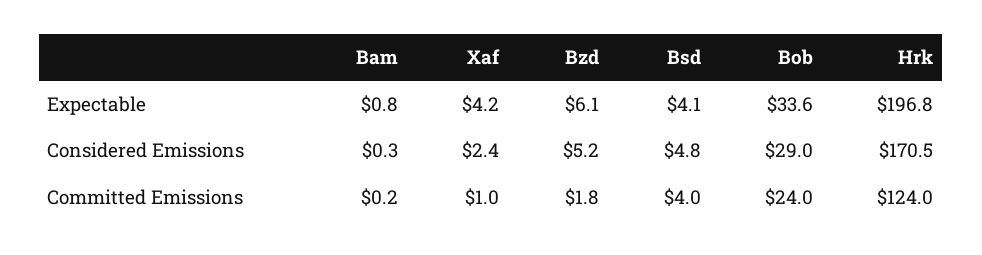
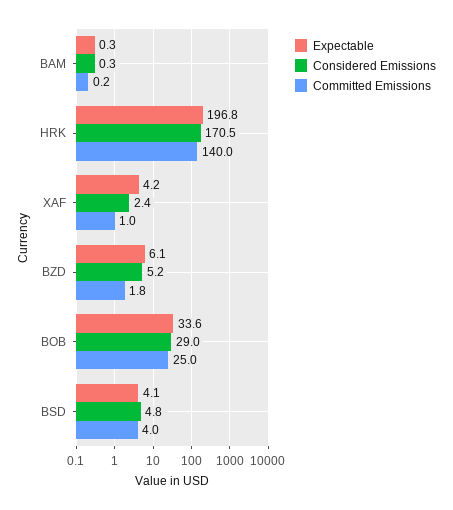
  {
    "Expectable": {
-     "Bam": 0.8,
+     "Bam": 0.3,
      "Xaf": 4.2,
      "Bzd": 6.1,
      "Bsd": 4.1,
      "Bob": 33.6,
      "Hrk": 196.8
    },
    "Considered Emissions": {
      "Bam": 0.3,
      "Xaf": 2.4,
      "Bzd": 5.2,
      "Bsd": 4.8,
      "Bob": 29,
      "Hrk": 170.5
    },
    "Committed Emissions": {
      "Bam": 0.2,
      "Xaf": 1,
      "Bzd": 1.8,
      "Bsd": 4,
-     "Bob": 24,
+     "Bob": 25,
-     "Hrk": 124
+     "Hrk": 140
    }
  }

